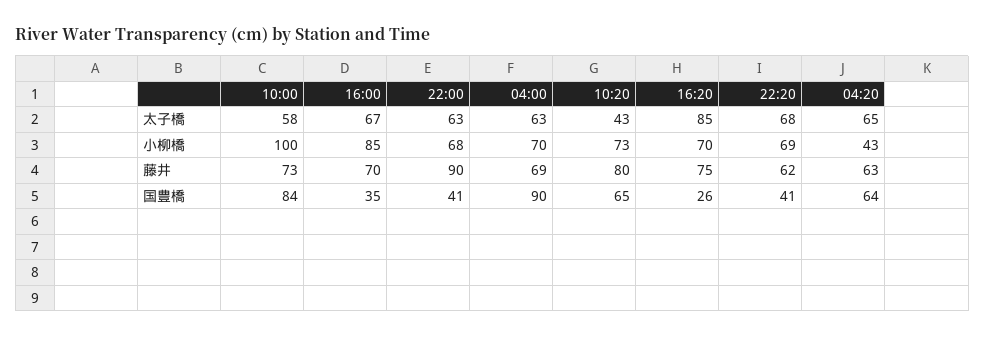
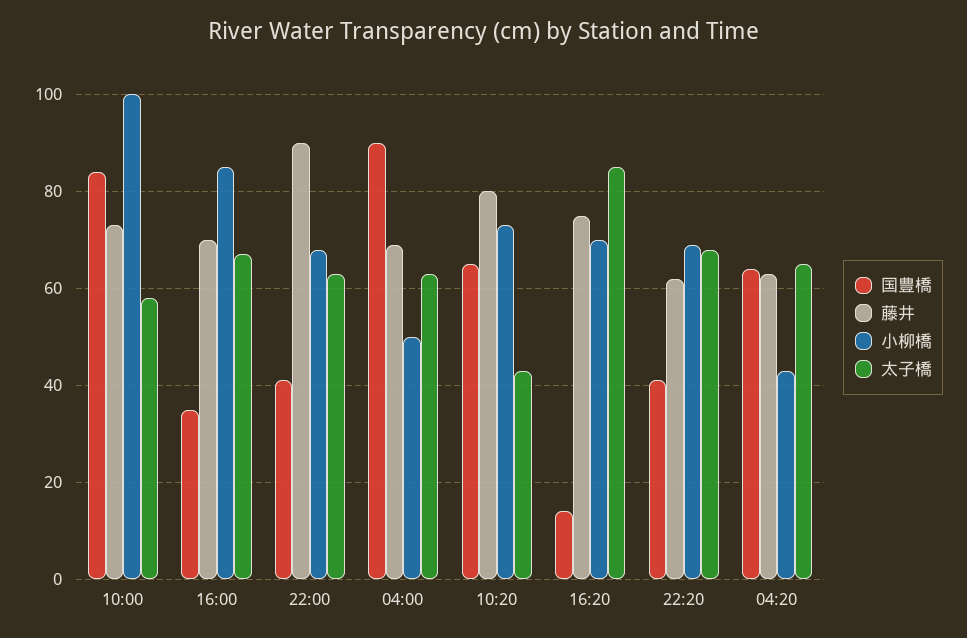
  {
    "太子橋": {
      "10:00": 58,
      "16:00": 67,
      "22:00": 63,
      "04:00": 63,
      "10:20": 43,
      "16:20": 85,
      "22:20": 68,
      "04:20": 65
    },
    "小柳橋": {
      "10:00": 100,
      "16:00": 85,
      "22:00": 68,
-     "04:00": 70,
+     "04:00": 50,
      "10:20": 73,
      "16:20": 70,
      "22:20": 69,
      "04:20": 43
    },
    "藤井": {
      "10:00": 73,
      "16:00": 70,
      "22:00": 90,
      "04:00": 69,
      "10:20": 80,
      "16:20": 75,
      "22:20": 62,
      "04:20": 63
    },
    "国豊橋": {
      "10:00": 84,
      "16:00": 35,
      "22:00": 41,
      "04:00": 90,
      "10:20": 65,
-     "16:20": 26,
+     "16:20": 15,
      "22:20": 41,
      "04:20": 64
    }
  }

